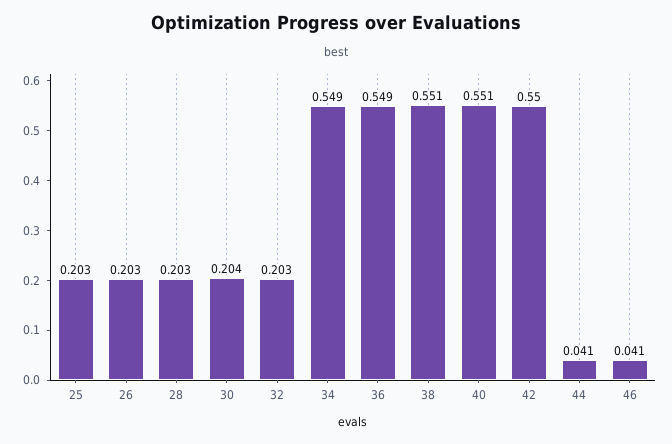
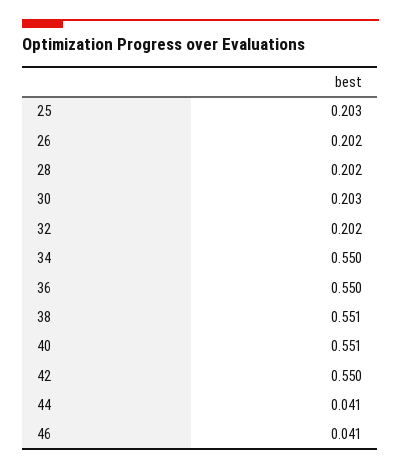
  {
    "25": 0.203,
-   "26": 0.203,
+   "26": 0.202,
-   "28": 0.203,
+   "28": 0.202,
-   "30": 0.204,
+   "30": 0.203,
-   "32": 0.203,
+   "32": 0.202,
-   "34": 0.549,
+   "34": 0.55,
-   "36": 0.549,
+   "36": 0.55,
    "38": 0.551,
    "40": 0.551,
    "42": 0.55,
    "44": 0.041,
    "46": 0.041
  }

